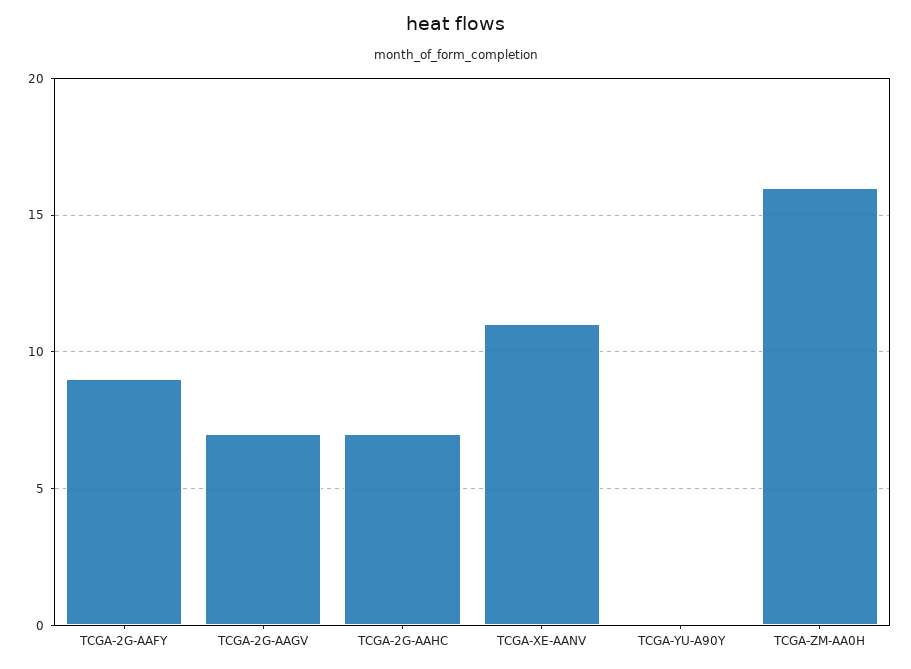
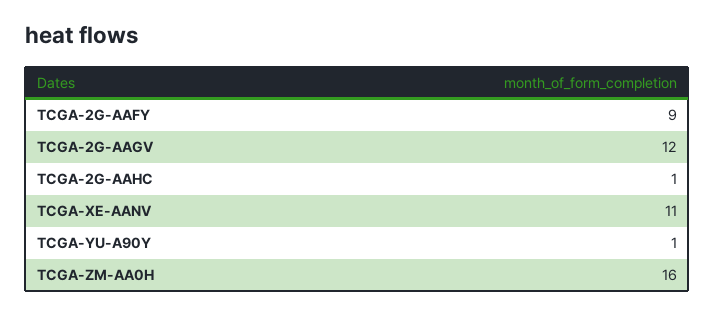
  {
    "TCGA-2G-AAFY": 9,
-   "TCGA-2G-AAGV": 7,
+   "TCGA-2G-AAGV": 12,
-   "TCGA-2G-AAHC": 7,
+   "TCGA-2G-AAHC": 1,
    "TCGA-XE-AANV": 11,
-   "TCGA-YU-A90Y": 0,
+   "TCGA-YU-A90Y": 1,
    "TCGA-ZM-AA0H": 16
  }

